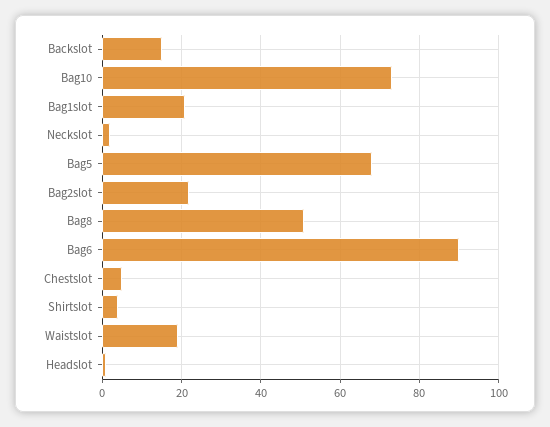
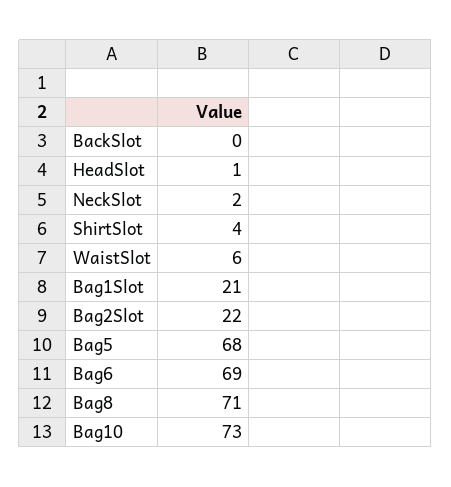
  {
-   "Backslot": 15,
+   "Backslot": 0,
    "Bag10": 73,
    "Bag1slot": 21,
    "Neckslot": 2,
    "Bag5": 68,
    "Bag2slot": 22,
-   "Bag8": 50,
+   "Bag8": 71,
-   "Bag6": 90,
+   "Bag6": 69,
-   "Chestslot": 5,
    "Shirtslot": 4,
-   "Waistslot": 20,
+   "Waistslot": 6,
    "Headslot": 1
  }

